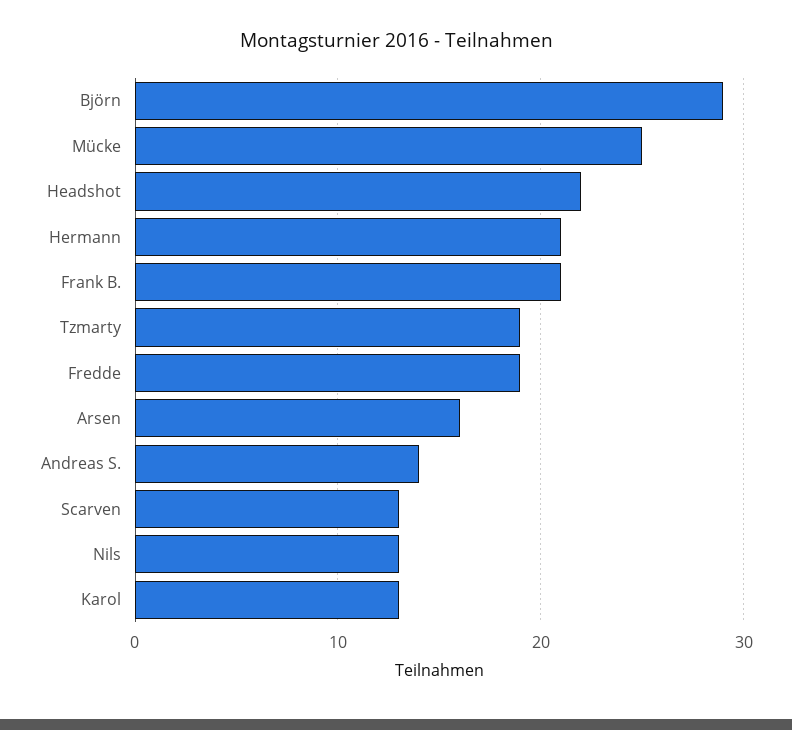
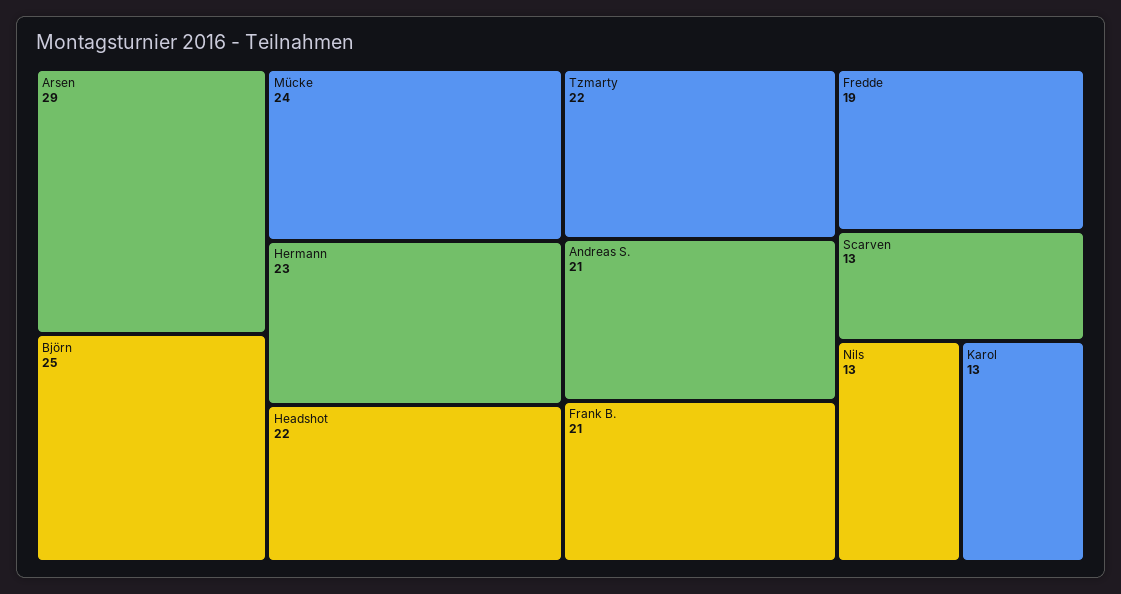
  {
-   "Björn": 29,
+   "Björn": 25,
-   "Mücke": 25,
+   "Mücke": 24,
    "Headshot": 22,
-   "Hermann": 21,
+   "Hermann": 23,
    "Frank B.": 21,
-   "Tzmarty": 19,
+   "Tzmarty": 22,
    "Fredde": 19,
-   "Arsen": 16,
+   "Arsen": 29,
-   "Andreas S.": 14,
+   "Andreas S.": 21,
    "Scarven": 13,
    "Nils": 13,
    "Karol": 13
  }

